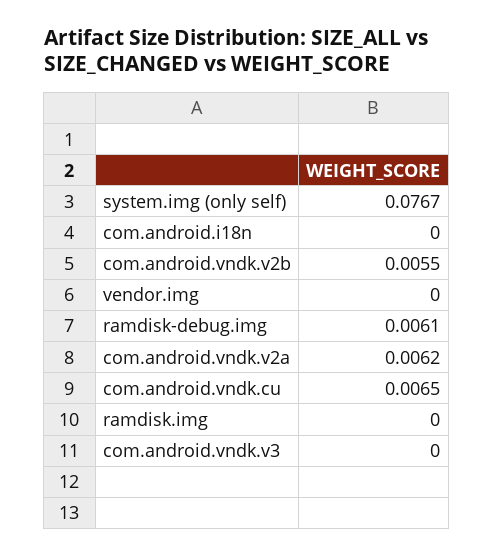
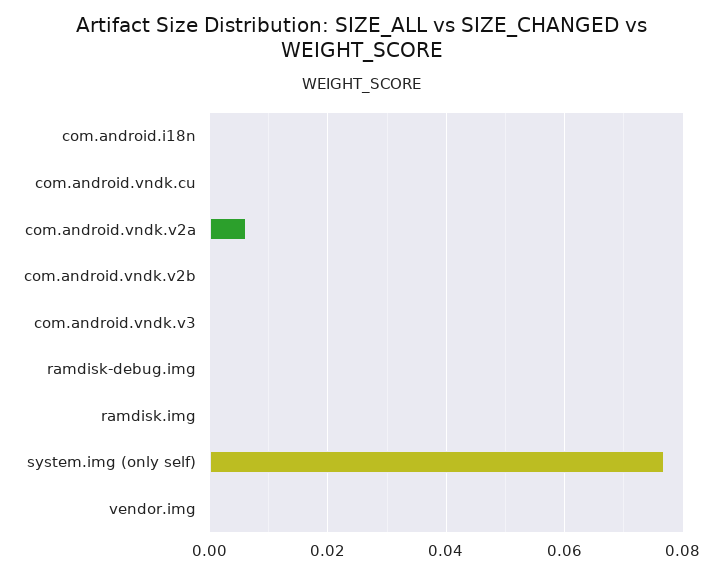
  {
    "system.img (only self)": 0.0767,
    "com.android.i18n": 0,
-   "com.android.vndk.v2b": 0.0055,
+   "com.android.vndk.v2b": 0,
    "vendor.img": 0,
-   "ramdisk-debug.img": 0.0061,
+   "ramdisk-debug.img": 0,
    "com.android.vndk.v2a": 0.0062,
-   "com.android.vndk.cu": 0.0065,
+   "com.android.vndk.cu": 0,
    "ramdisk.img": 0,
    "com.android.vndk.v3": 0
  }

